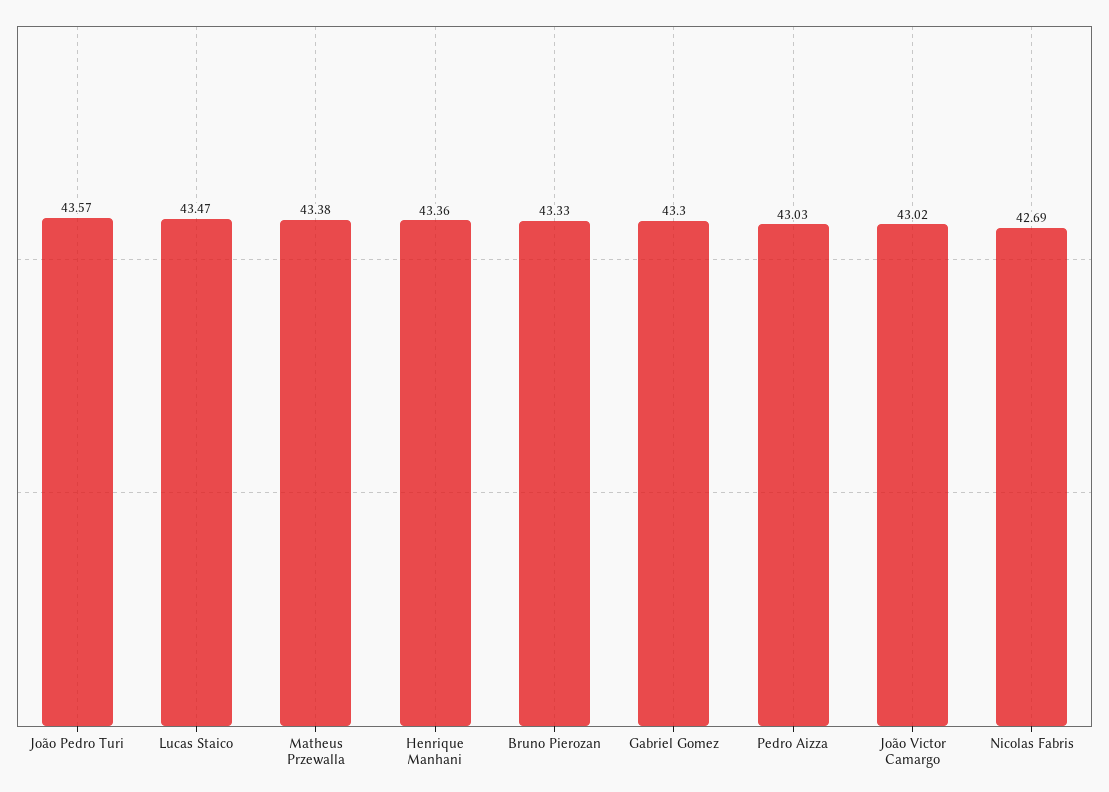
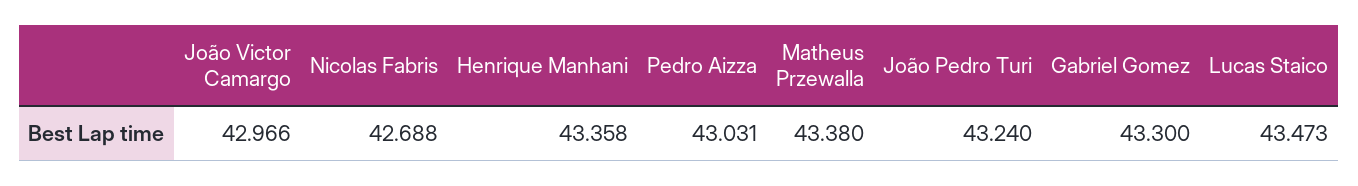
  {
-   "João Pedro Turi": 43.57,
+   "João Pedro Turi": 43.24,
    "Lucas Staico": 43.473,
    "Matheus Przewalla": 43.38,
    "Henrique Manhani": 43.358,
-   "Bruno Pierozan": 43.33,
    "Gabriel Gomez": 43.3,
    "Pedro Aizza": 43.031,
-   "João Victor Camargo": 43.02,
+   "João Victor Camargo": 42.966,
    "Nicolas Fabris": 42.688
  }

